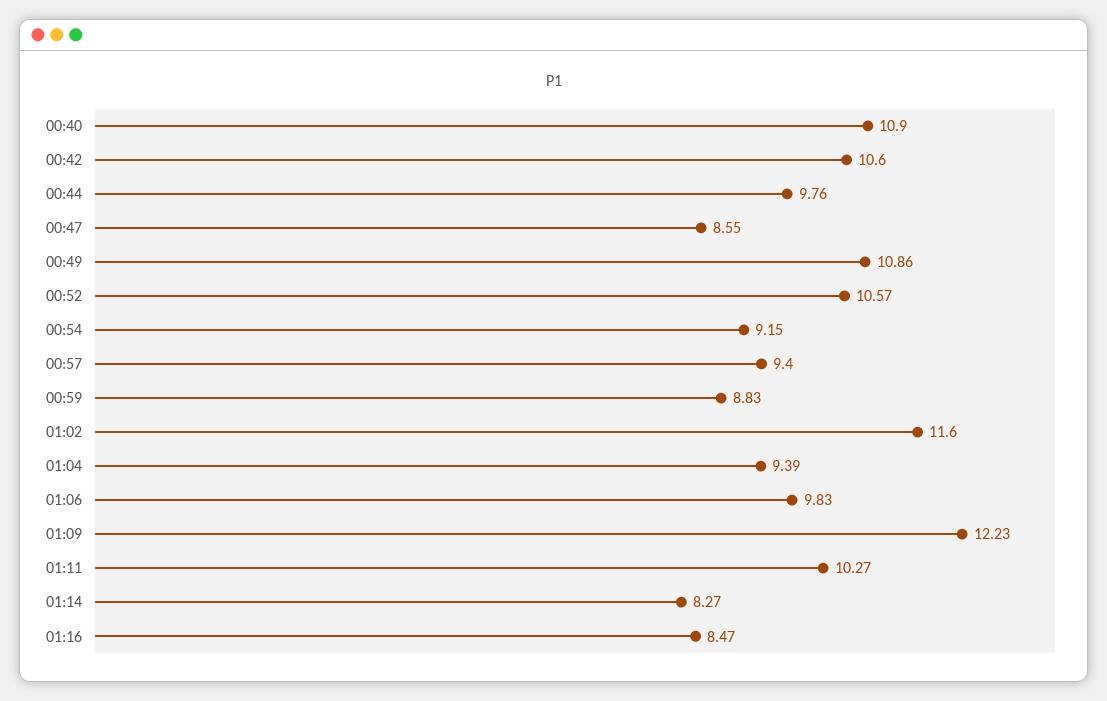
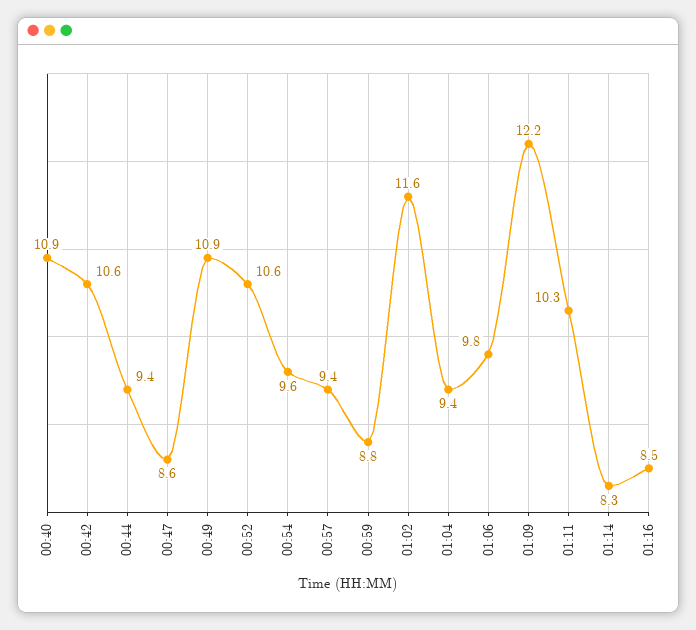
  {
    "00:40": 10.9,
    "00:42": 10.6,
-   "00:44": 9.76,
+   "00:44": 9.4,
    "00:47": 8.55,
    "00:49": 10.86,
    "00:52": 10.57,
-   "00:54": 9.15,
+   "00:54": 9.6,
    "00:57": 9.4,
    "00:59": 8.83,
    "01:02": 11.6,
    "01:04": 9.39,
    "01:06": 9.83,
    "01:09": 12.23,
    "01:11": 10.27,
    "01:14": 8.27,
    "01:16": 8.47
  }

